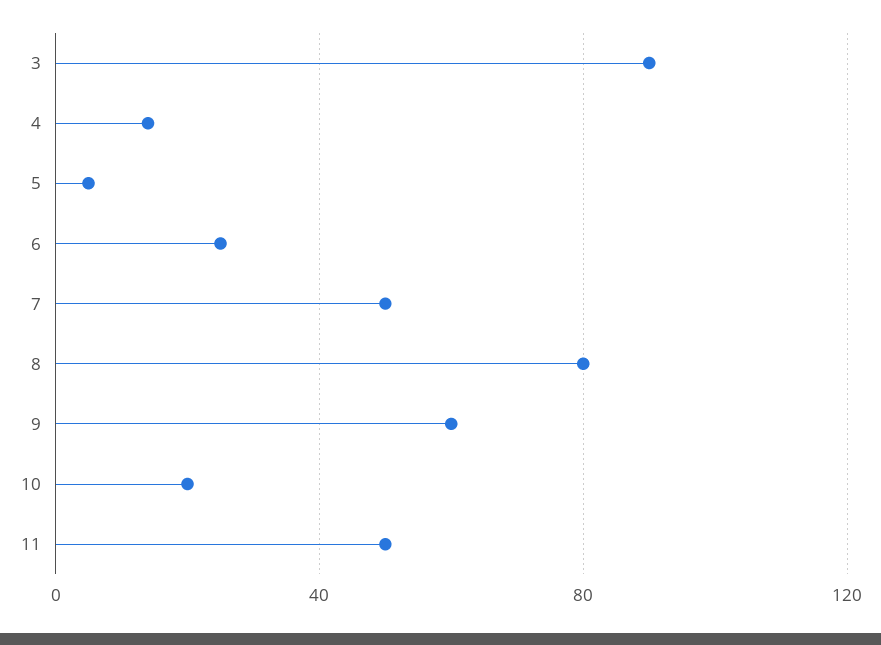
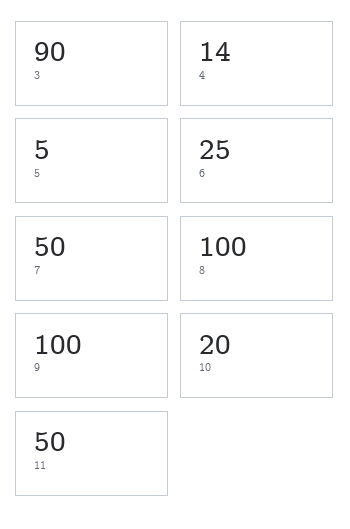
  {
    "3": 90,
    "4": 14,
    "5": 5,
    "6": 25,
    "7": 50,
-   "8": 80,
+   "8": 100,
-   "9": 60,
+   "9": 100,
    "10": 20,
    "11": 50
  }

